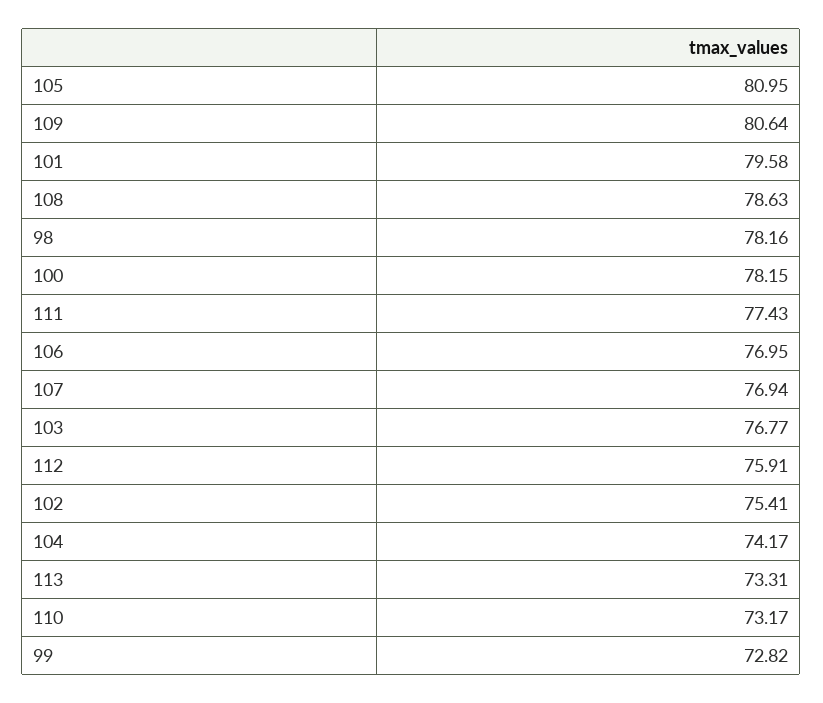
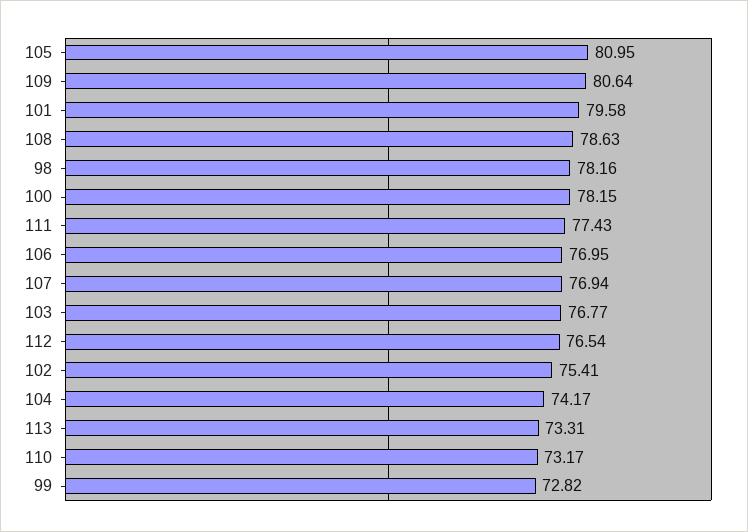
  {
    "105": 80.95,
    "109": 80.64,
    "101": 79.58,
    "108": 78.63,
    "98": 78.16,
    "100": 78.15,
    "111": 77.43,
    "106": 76.95,
    "107": 76.94,
    "103": 76.77,
-   "112": 75.91,
+   "112": 76.54,
    "102": 75.41,
    "104": 74.17,
    "113": 73.31,
    "110": 73.17,
    "99": 72.82
  }

